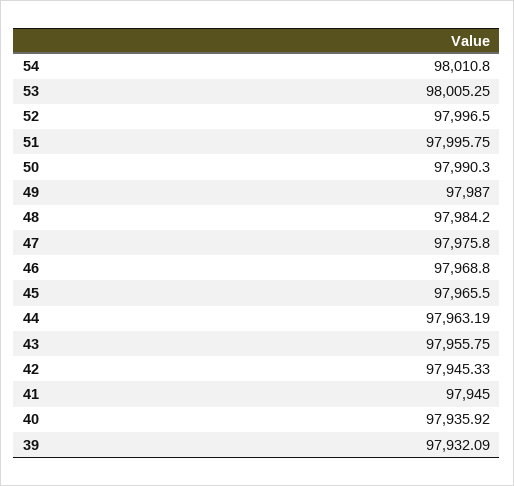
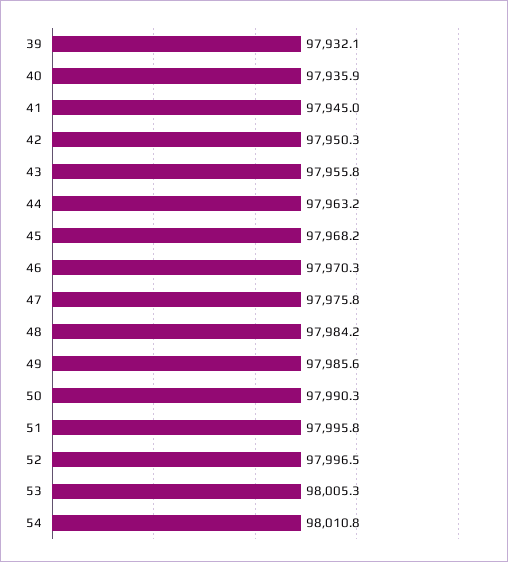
  {
    "54": 98010.8,
    "53": 98005.25,
    "52": 97996.5,
    "51": 97995.75,
    "50": 97990.3,
-   "49": 97987,
+   "49": 97985.6,
    "48": 97984.2,
    "47": 97975.8,
-   "46": 97968.8,
+   "46": 97970.3,
-   "45": 97965.5,
+   "45": 97968.2,
    "44": 97963.19,
    "43": 97955.75,
-   "42": 97945.33,
+   "42": 97950.3,
    "41": 97945,
    "40": 97935.92,
    "39": 97932.09
  }

